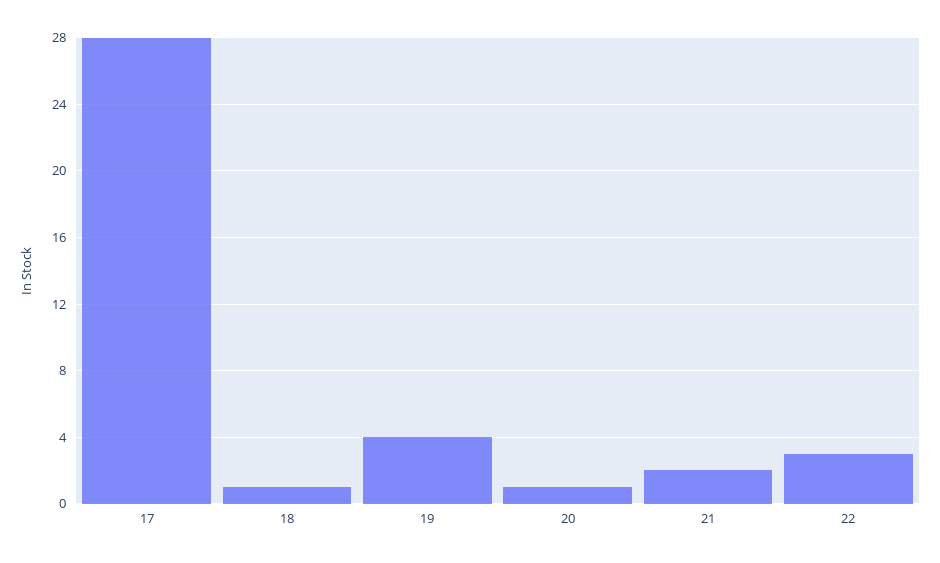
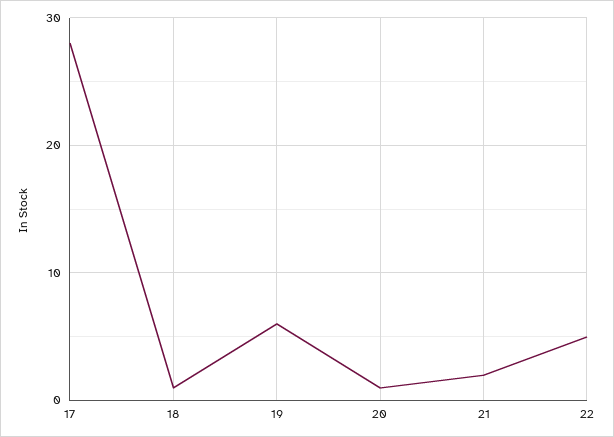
  {
    "17": 28,
    "18": 1,
-   "19": 4,
+   "19": 6,
    "20": 1,
    "21": 2,
-   "22": 3
+   "22": 5
  }

